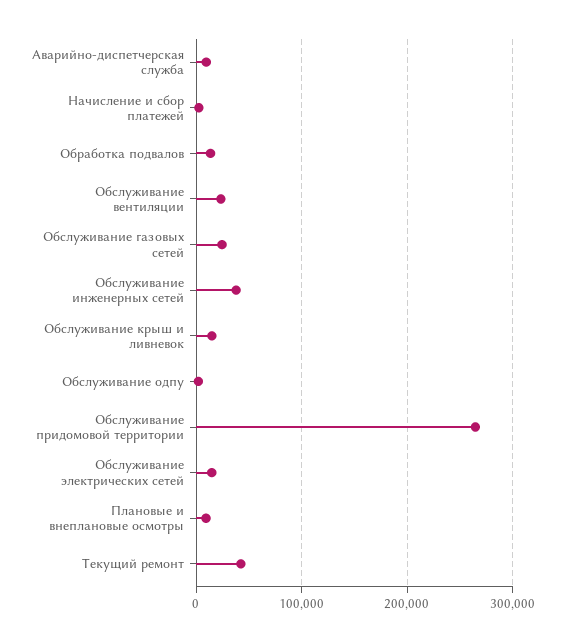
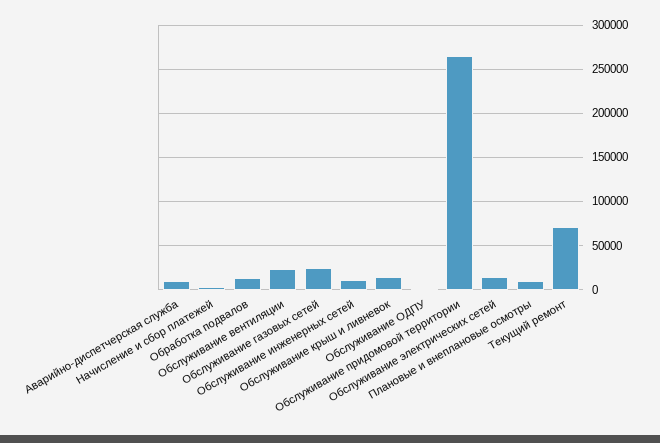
  {
    "Аварийно-диспетчерская служба": 10000,
    "Начисление и сбор платежей": 0,
    "Обработка подвалов": 10000,
    "Обслуживание вентиляции": 20000,
    "Обслуживание газовых сетей": 20000,
-   "Обслуживание инженерных сетей": 40000,
+   "Обслуживание инженерных сетей": 10000,
    "Обслуживание крыш и ливневок": 20000,
    "Обслуживание одпу": 0,
    "Обслуживание придомовой территории": 260000,
    "Обслуживание электрических сетей": 10000,
    "Плановые и внеплановые осмотры": 10000,
-   "Текущий ремонт": 40000
+   "Текущий ремонт": 70000
  }

